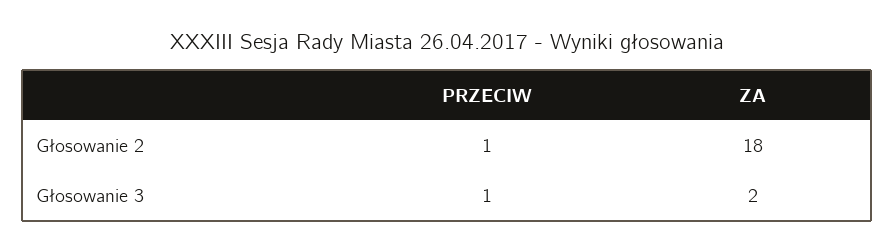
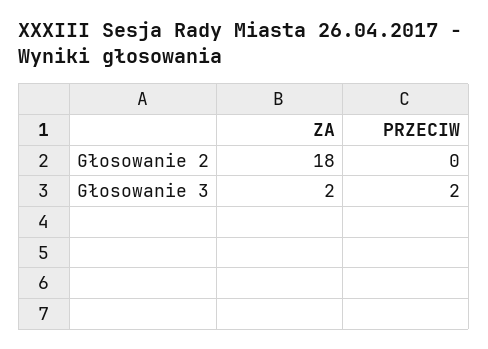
  {
    "PRZECIW": {
-     "Głosowanie 2": 1,
+     "Głosowanie 2": 0,
-     "Głosowanie 3": 1
+     "Głosowanie 3": 2
    },
    "ZA": {
      "Głosowanie 2": 18,
      "Głosowanie 3": 2
    }
  }

